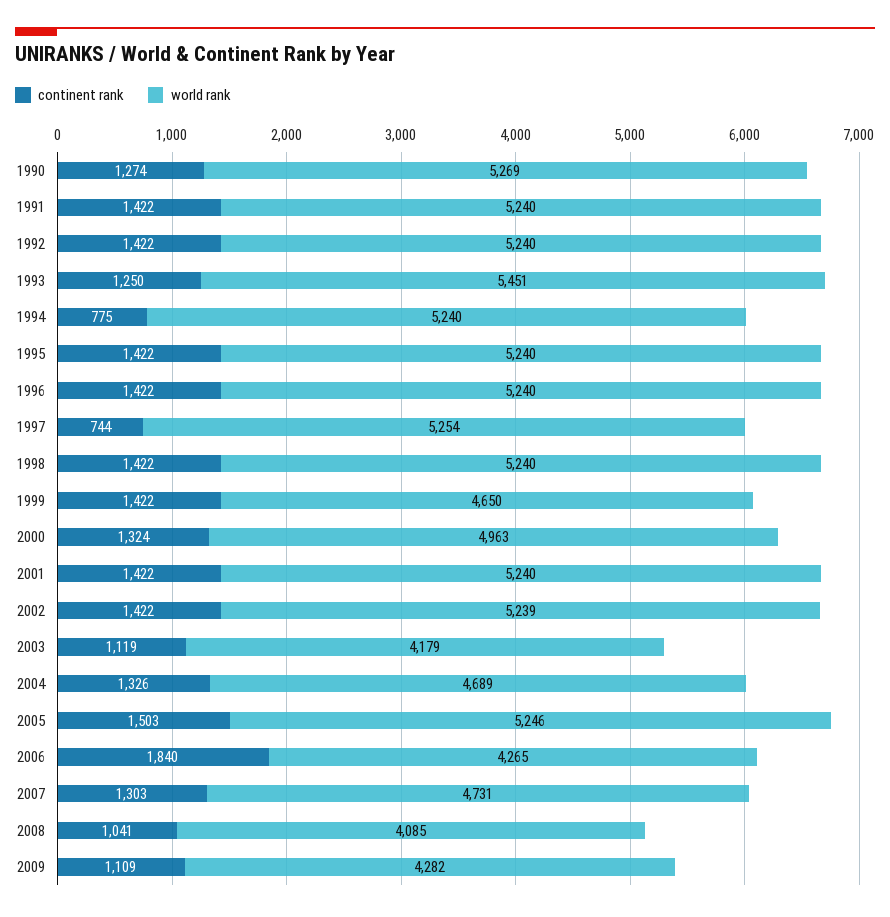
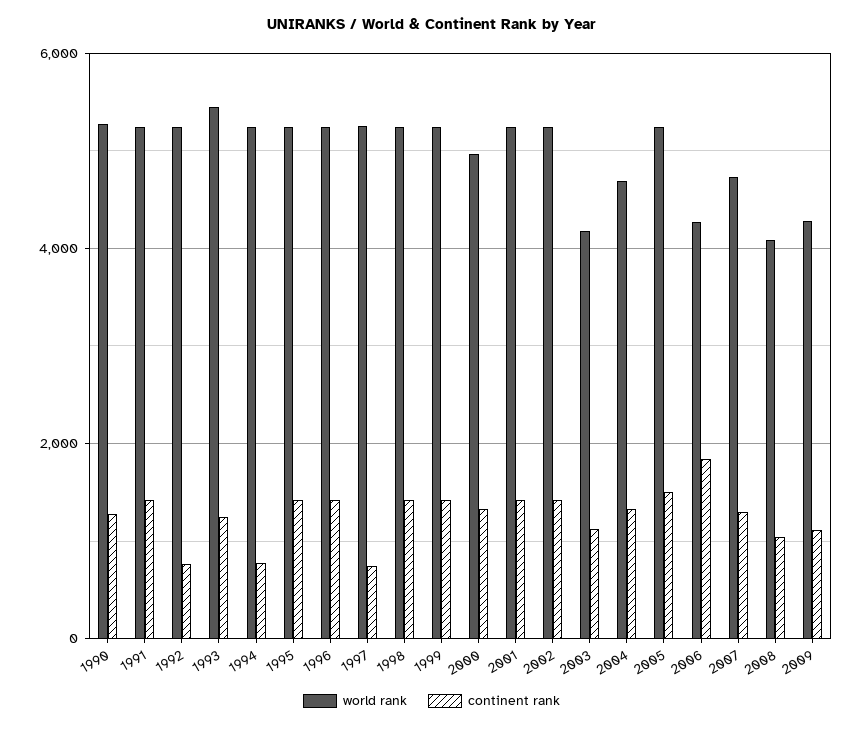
  {
    "continent rank": {
      "1990": 1274,
      "1991": 1422,
-     "1992": 1422,
+     "1992": 800,
      "1993": 1250,
      "1994": 775,
      "1995": 1422,
      "1996": 1422,
      "1997": 744,
      "1998": 1422,
      "1999": 1422,
      "2000": 1324,
      "2001": 1422,
      "2002": 1422,
      "2003": 1119,
      "2004": 1326,
      "2005": 1503,
      "2006": 1840,
      "2007": 1303,
      "2008": 1041,
      "2009": 1109
    },
    "world rank": {
      "1990": 5269,
      "1991": 5240,
      "1992": 5240,
      "1993": 5451,
      "1994": 5240,
      "1995": 5240,
      "1996": 5240,
      "1997": 5254,
      "1998": 5240,
-     "1999": 4650,
+     "1999": 5200,
      "2000": 4963,
      "2001": 5240,
      "2002": 5239,
      "2003": 4179,
      "2004": 4689,
      "2005": 5246,
      "2006": 4265,
      "2007": 4731,
      "2008": 4085,
      "2009": 4282
    }
  }

